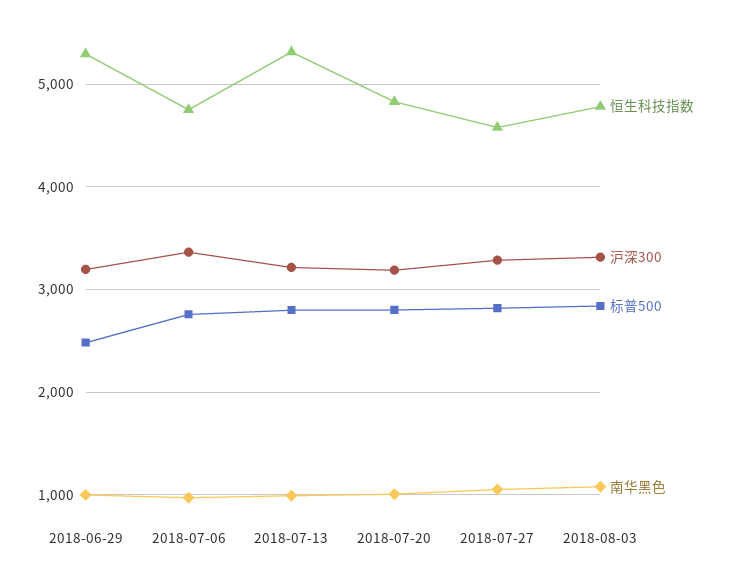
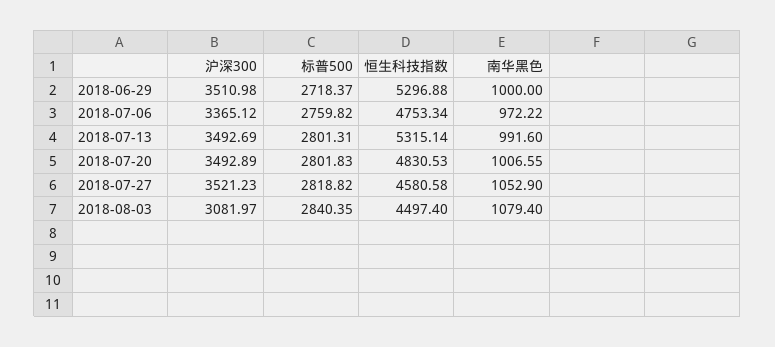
  {
    "恒生科技指数": {
      "2018-06-29": 5296.88,
      "2018-07-06": 4753.34,
      "2018-07-13": 5315.14,
      "2018-07-20": 4830.53,
      "2018-07-27": 4580.58,
-     "2018-08-03": 4800
+     "2018-08-03": 4497.4
    },
    "沪深300": {
-     "2018-06-29": 3200,
+     "2018-06-29": 3510.98,
      "2018-07-06": 3365.12,
-     "2018-07-13": 3200,
+     "2018-07-13": 3492.69,
-     "2018-07-20": 3200,
+     "2018-07-20": 3492.89,
-     "2018-07-27": 3300,
+     "2018-07-27": 3521.23,
-     "2018-08-03": 3300
+     "2018-08-03": 3081.97
    },
    "标普500": {
-     "2018-06-29": 2500,
+     "2018-06-29": 2718.37,
      "2018-07-06": 2759.82,
      "2018-07-13": 2801.31,
      "2018-07-20": 2801.83,
      "2018-07-27": 2818.82,
      "2018-08-03": 2840.35
    },
    "南华黑色": {
      "2018-06-29": 1000,
      "2018-07-06": 972.22,
      "2018-07-13": 991.6,
      "2018-07-20": 1006.55,
      "2018-07-27": 1052.9,
      "2018-08-03": 1079.4
    }
  }

